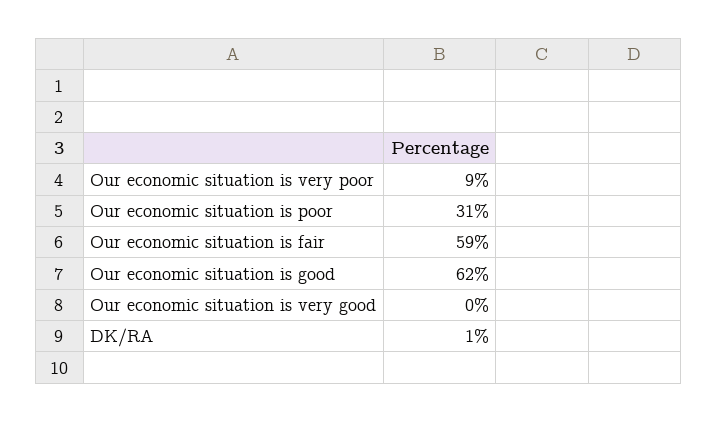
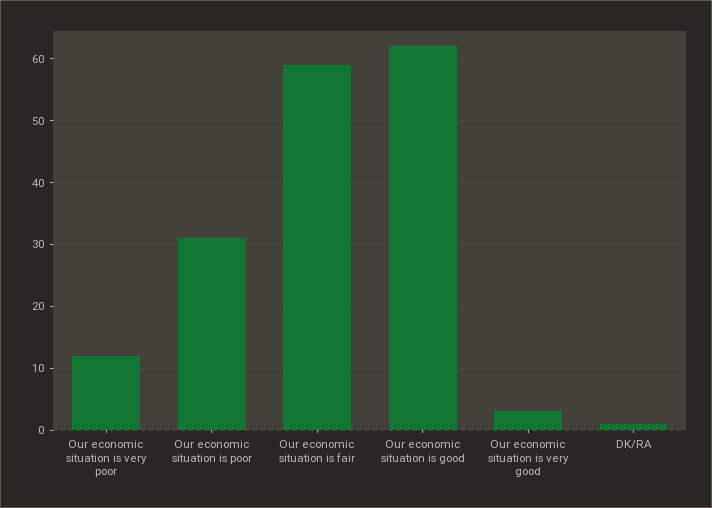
  {
-   "Our economic situation is very poor": 9,
+   "Our economic situation is very poor": 12,
    "Our economic situation is poor": 31,
    "Our economic situation is fair": 59,
    "Our economic situation is good": 62,
-   "Our economic situation is very good": 0,
+   "Our economic situation is very good": 3,
    "DK/RA": 1
  }

